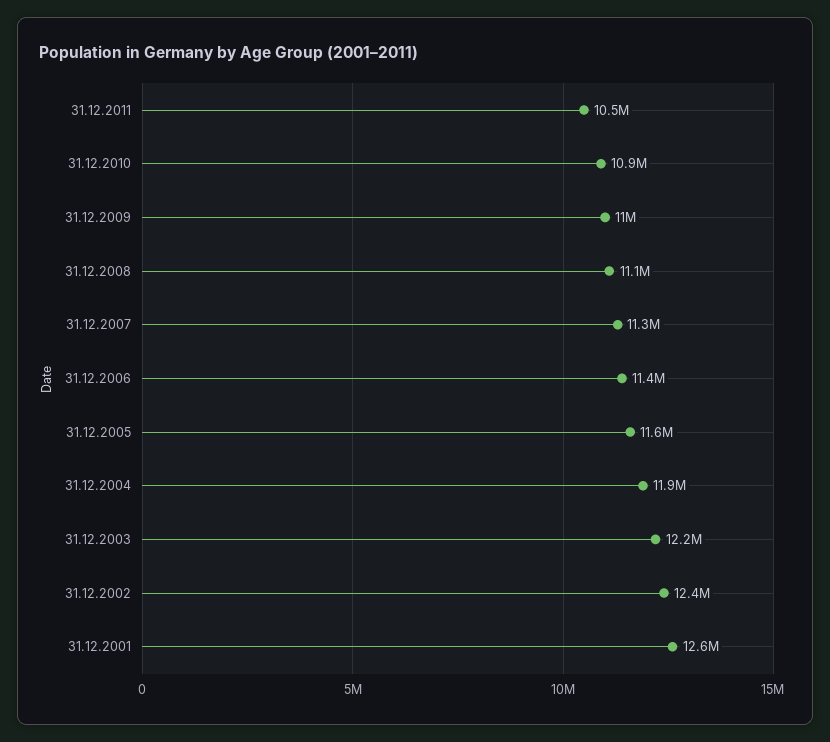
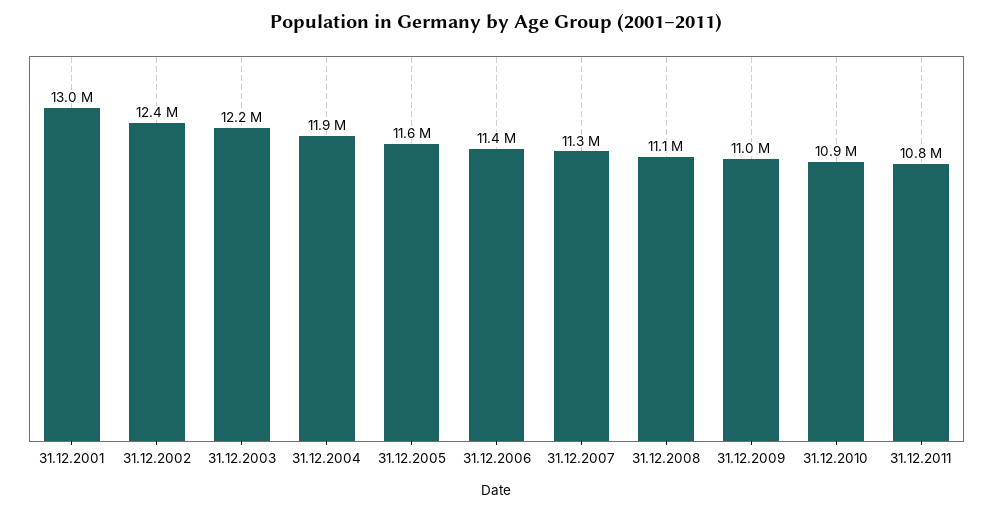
  {
-   "31.12.2011": 10500000,
+   "31.12.2011": 10800000,
    "31.12.2010": 10900000,
    "31.12.2009": 11000000,
    "31.12.2008": 11100000,
    "31.12.2007": 11300000,
    "31.12.2006": 11400000,
    "31.12.2005": 11600000,
    "31.12.2004": 11900000,
    "31.12.2003": 12200000,
    "31.12.2002": 12400000,
-   "31.12.2001": 12600000
+   "31.12.2001": 13000000
  }

